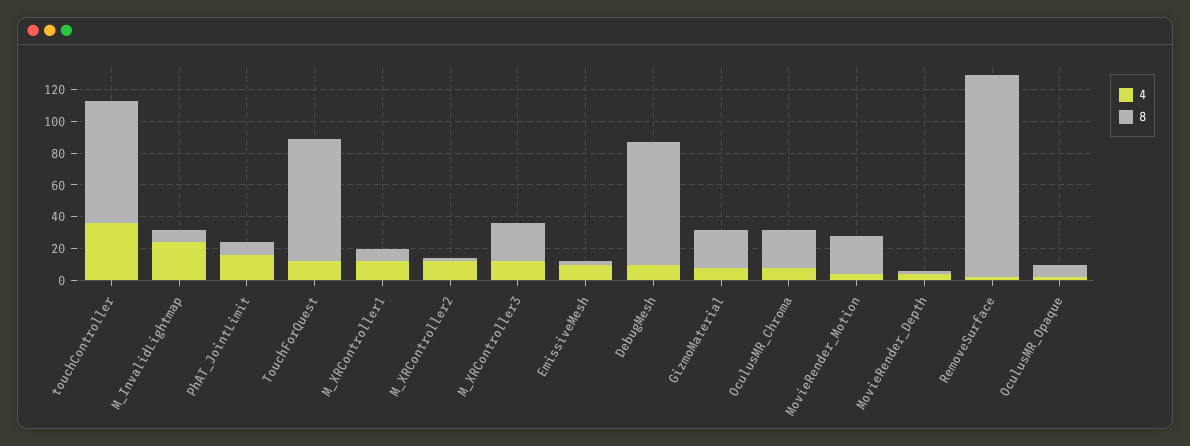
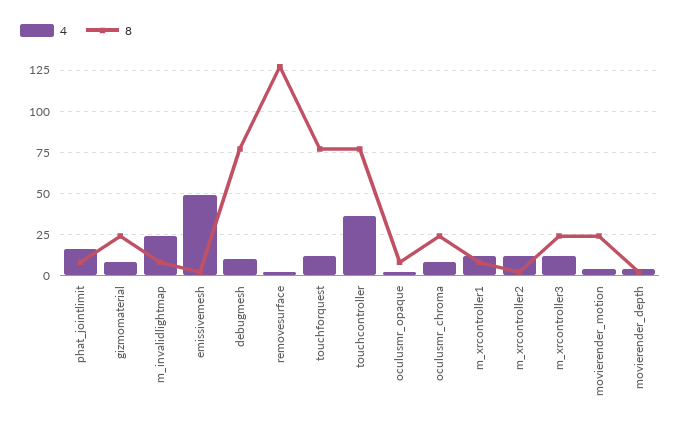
  {
    "4": {
      "touchController": 35,
      "M_InvalidLightmap": 25,
      "PhAT_JointLimit": 15,
      "TouchForQuest": 10,
      "M_XRController1": 10,
      "M_XRController2": 10,
      "M_XRController3": 10,
-     "EmissiveMesh": 10,
+     "EmissiveMesh": 50,
      "DebugMesh": 10,
      "GizmoMaterial": 10,
      "OculusMR_Chroma": 10,
      "MovieRender_Motion": 5,
      "MovieRender_Depth": 5,
      "RemoveSurface": 0,
      "OculusMR_Opaque": 0
    },
    "8": {
      "touchController": 75,
      "M_InvalidLightmap": 10,
      "PhAT_JointLimit": 10,
      "TouchForQuest": 75,
      "M_XRController1": 10,
      "M_XRController2": 0,
      "M_XRController3": 25,
      "EmissiveMesh": 0,
      "DebugMesh": 75,
      "GizmoMaterial": 25,
      "OculusMR_Chroma": 25,
      "MovieRender_Motion": 25,
      "MovieRender_Depth": 0,
      "RemoveSurface": 125,
      "OculusMR_Opaque": 10
    }
  }

